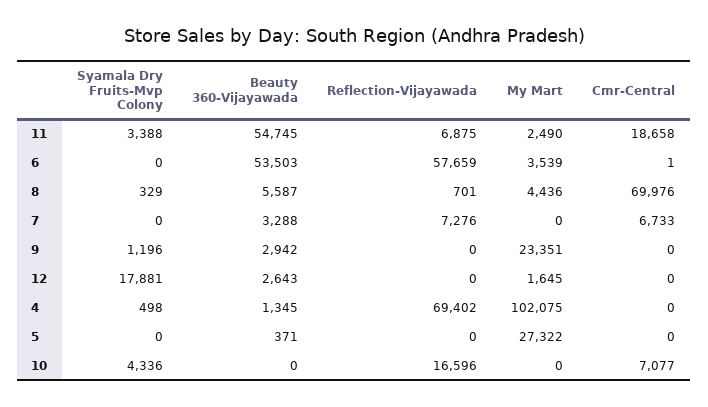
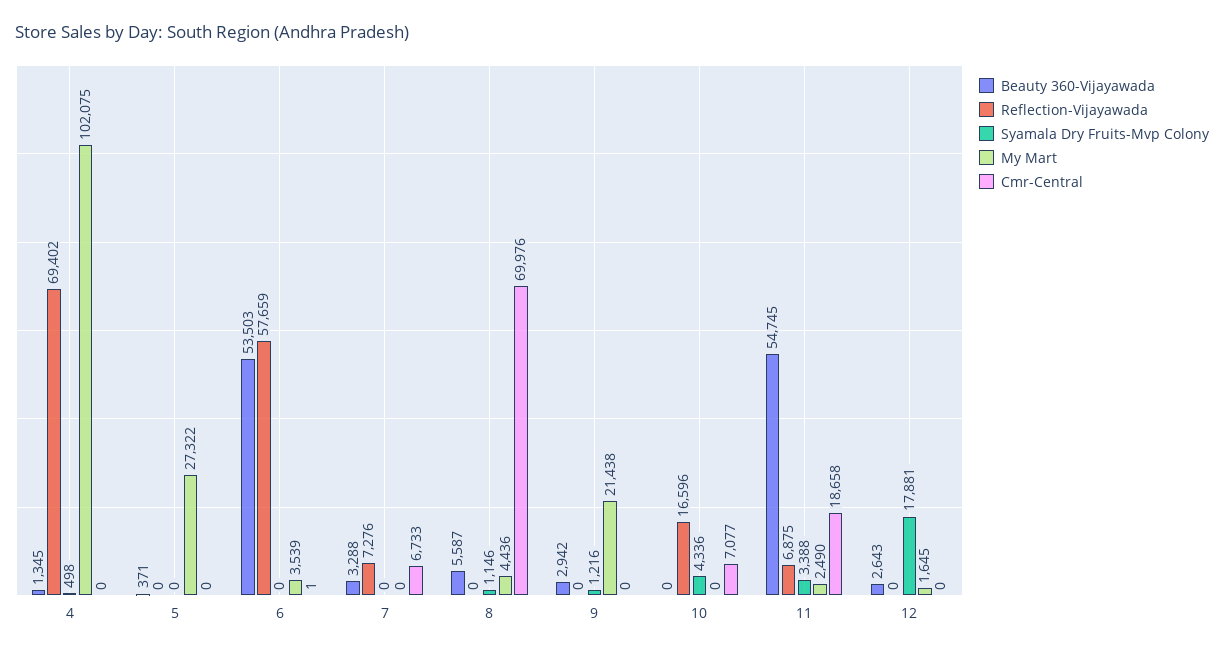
  {
    "Syamala Dry Fruits-Mvp Colony": {
      "11": 3388,
      "6": 0,
-     "8": 329,
+     "8": 1146,
      "7": 0,
-     "9": 1196,
+     "9": 1216,
      "12": 17881,
      "4": 498,
      "5": 0,
      "10": 4336
    },
    "Beauty 360-Vijayawada": {
      "11": 54745,
      "6": 53503,
      "8": 5587,
      "7": 3288,
      "9": 2942,
      "12": 2643,
      "4": 1345,
      "5": 371,
      "10": 0
    },
    "Reflection-Vijayawada": {
      "11": 6875,
      "6": 57659,
-     "8": 701,
+     "8": 0,
      "7": 7276,
      "9": 0,
      "12": 0,
      "4": 69402,
      "5": 0,
      "10": 16596
    },
    "My Mart": {
      "11": 2490,
      "6": 3539,
      "8": 4436,
      "7": 0,
-     "9": 23351,
+     "9": 21438,
      "12": 1645,
      "4": 102075,
      "5": 27322,
      "10": 0
    },
    "Cmr-Central": {
      "11": 18658,
      "6": 1,
      "8": 69976,
      "7": 6733,
      "9": 0,
      "12": 0,
      "4": 0,
      "5": 0,
      "10": 7077
    }
  }

